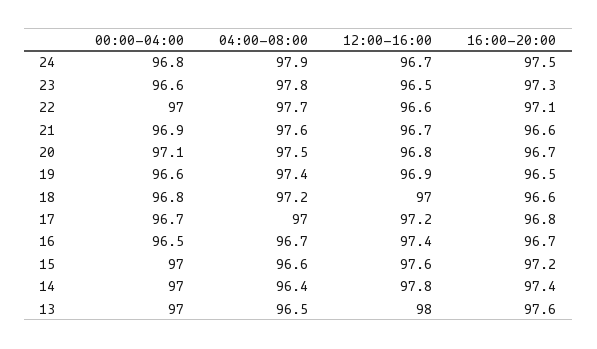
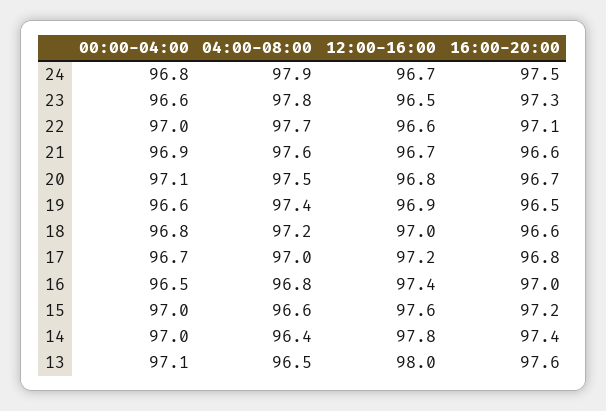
  {
    "00:00-04:00": {
      "24": 96.8,
      "23": 96.6,
      "22": 97,
      "21": 96.9,
      "20": 97.1,
      "19": 96.6,
      "18": 96.8,
      "17": 96.7,
      "16": 96.5,
      "15": 97,
      "14": 97,
-     "13": 97
+     "13": 97.1
    },
    "04:00-08:00": {
      "24": 97.9,
      "23": 97.8,
      "22": 97.7,
      "21": 97.6,
      "20": 97.5,
      "19": 97.4,
      "18": 97.2,
      "17": 97,
-     "16": 96.7,
+     "16": 96.8,
      "15": 96.6,
      "14": 96.4,
      "13": 96.5
    },
    "12:00-16:00": {
      "24": 96.7,
      "23": 96.5,
      "22": 96.6,
      "21": 96.7,
      "20": 96.8,
      "19": 96.9,
      "18": 97,
      "17": 97.2,
      "16": 97.4,
      "15": 97.6,
      "14": 97.8,
      "13": 98
    },
    "16:00-20:00": {
      "24": 97.5,
      "23": 97.3,
      "22": 97.1,
      "21": 96.6,
      "20": 96.7,
      "19": 96.5,
      "18": 96.6,
      "17": 96.8,
-     "16": 96.7,
+     "16": 97,
      "15": 97.2,
      "14": 97.4,
      "13": 97.6
    }
  }

